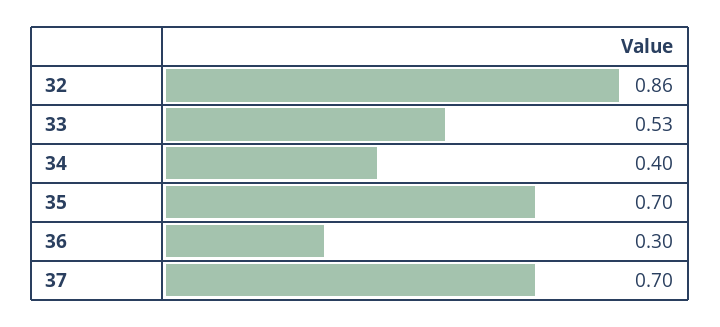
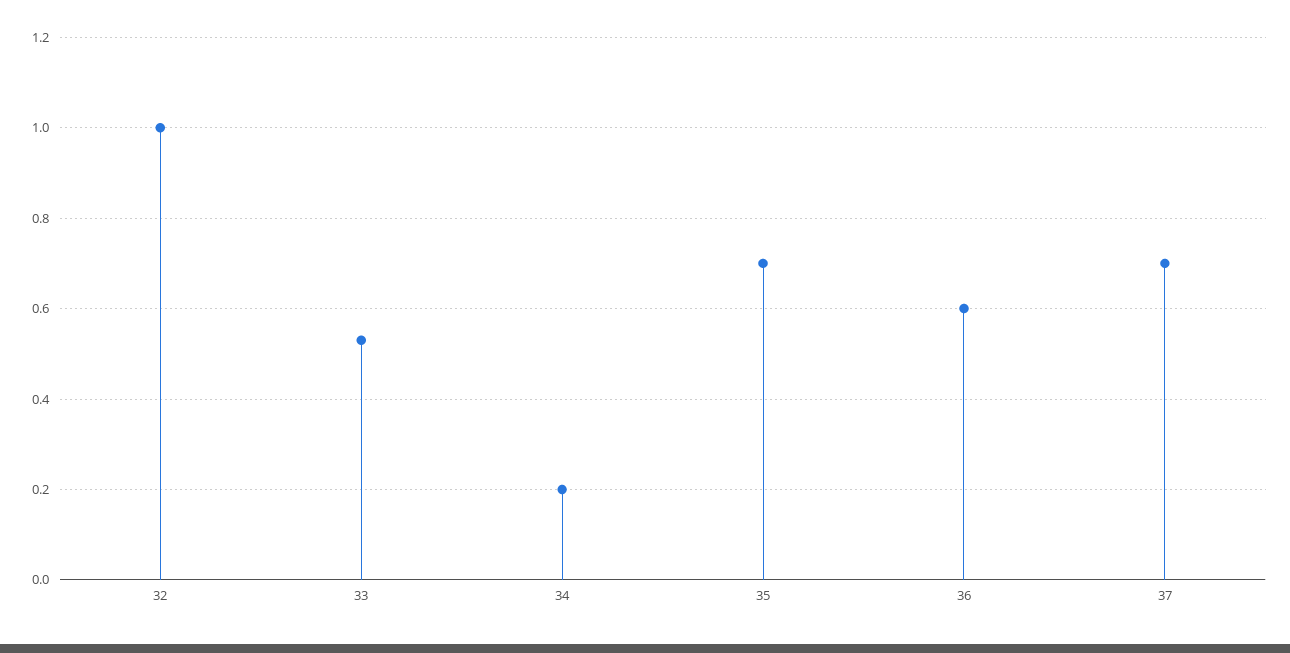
  {
-   "32": 0.86,
+   "32": 1,
    "33": 0.53,
-   "34": 0.4,
+   "34": 0.2,
    "35": 0.7,
-   "36": 0.3,
+   "36": 0.6,
    "37": 0.7
  }

